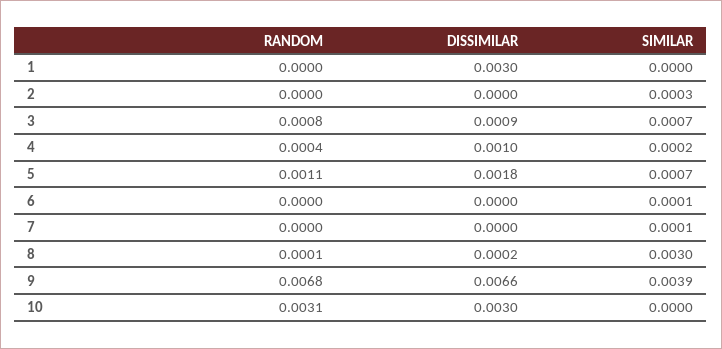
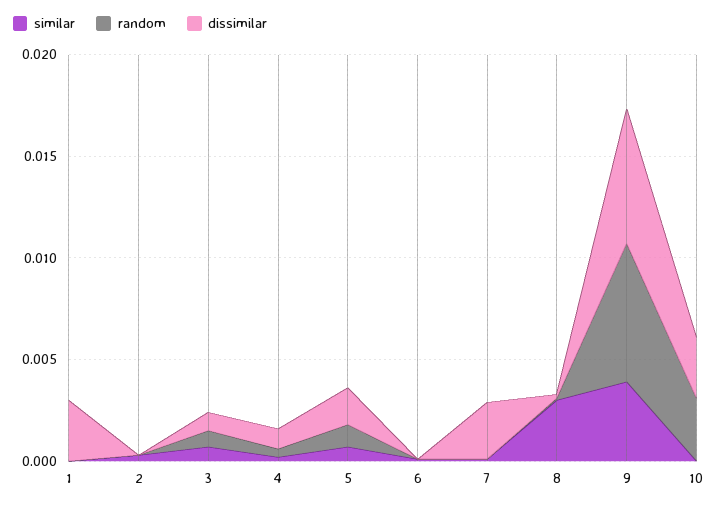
  {
    "RANDOM": {
      "1": 0,
      "2": 0,
      "3": 0.0008,
      "4": 0.0004,
      "5": 0.0011,
      "6": 0,
      "7": 0,
      "8": 0.0001,
      "9": 0.0068,
      "10": 0.0031
    },
    "DISSIMILAR": {
      "1": 0.003,
      "2": 0,
      "3": 0.0009,
      "4": 0.001,
      "5": 0.0018,
      "6": 0,
-     "7": 0,
+     "7": 0.003,
      "8": 0.0002,
      "9": 0.0066,
      "10": 0.003
    },
    "SIMILAR": {
      "1": 0,
      "2": 0.0003,
      "3": 0.0007,
      "4": 0.0002,
      "5": 0.0007,
      "6": 0.0001,
      "7": 0.0001,
      "8": 0.003,
      "9": 0.0039,
      "10": 0
    }
  }

